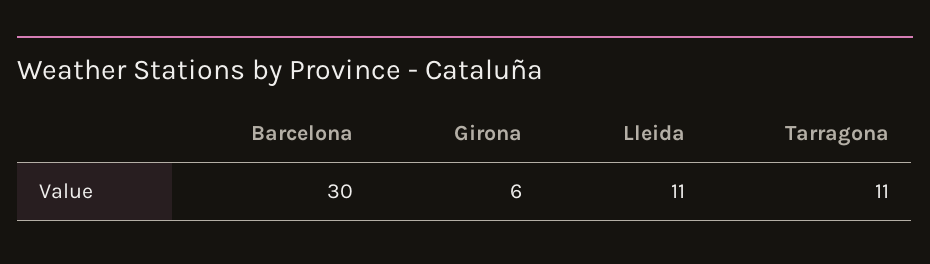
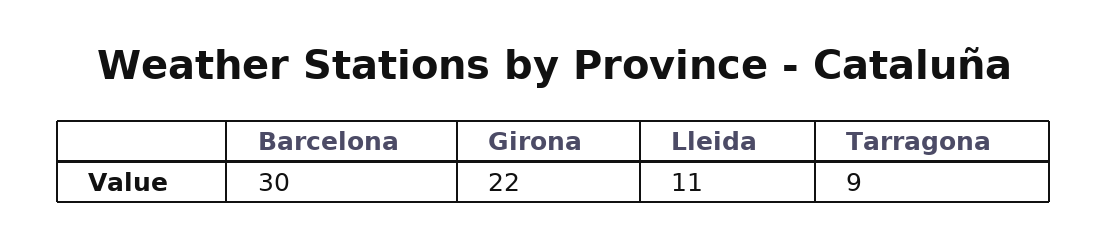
  {
    "Barcelona": 30,
-   "Girona": 6,
+   "Girona": 22,
    "Lleida": 11,
-   "Tarragona": 11
+   "Tarragona": 9
  }

